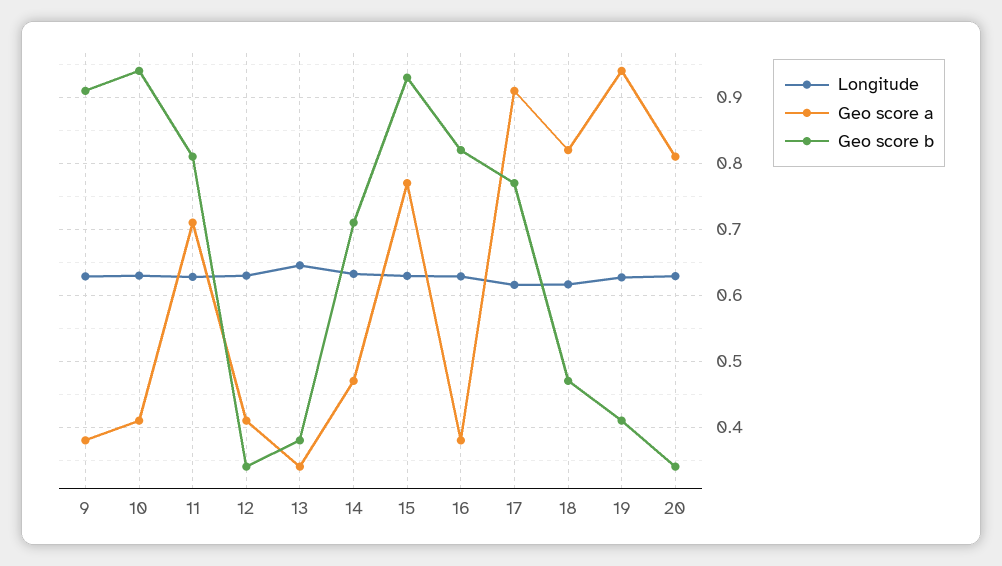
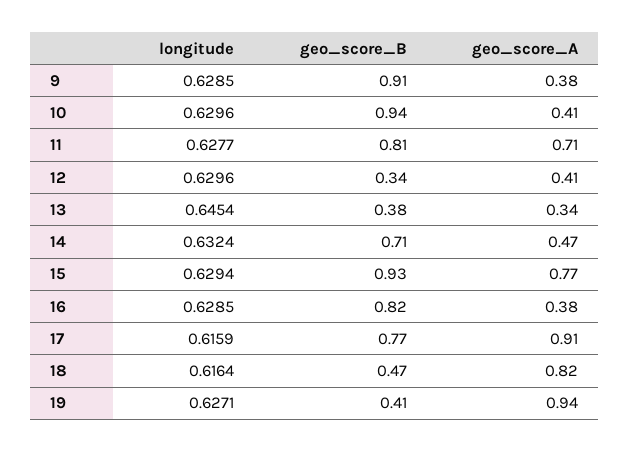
  {
    "Longitude": {
      "9": 0.6285,
      "10": 0.6296,
      "11": 0.6277,
      "12": 0.6296,
      "13": 0.6454,
      "14": 0.6324,
      "15": 0.6294,
      "16": 0.6285,
      "17": 0.6159,
      "18": 0.6164,
-     "19": 0.6271,
+     "19": 0.6271
-     "20": 0.63
    },
    "Geo score a": {
      "9": 0.38,
      "10": 0.41,
      "11": 0.71,
      "12": 0.41,
      "13": 0.34,
      "14": 0.47,
      "15": 0.77,
      "16": 0.38,
      "17": 0.91,
      "18": 0.82,
-     "19": 0.94,
+     "19": 0.94
-     "20": 0.81
    },
    "Geo score b": {
      "9": 0.91,
      "10": 0.94,
      "11": 0.81,
      "12": 0.34,
      "13": 0.38,
      "14": 0.71,
      "15": 0.93,
      "16": 0.82,
      "17": 0.77,
      "18": 0.47,
-     "19": 0.41,
+     "19": 0.41
-     "20": 0.34
    }
  }

